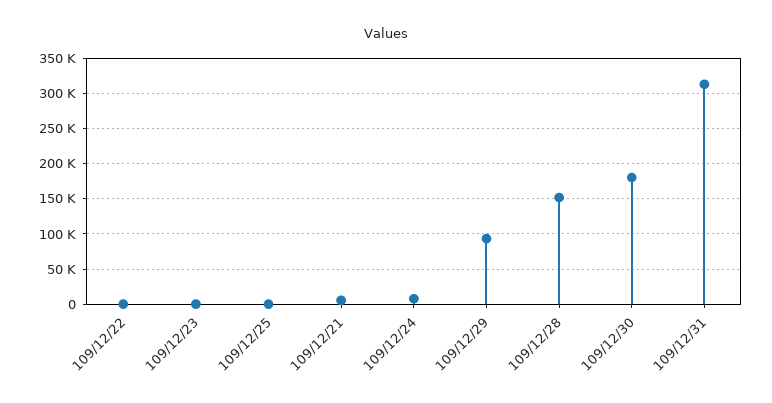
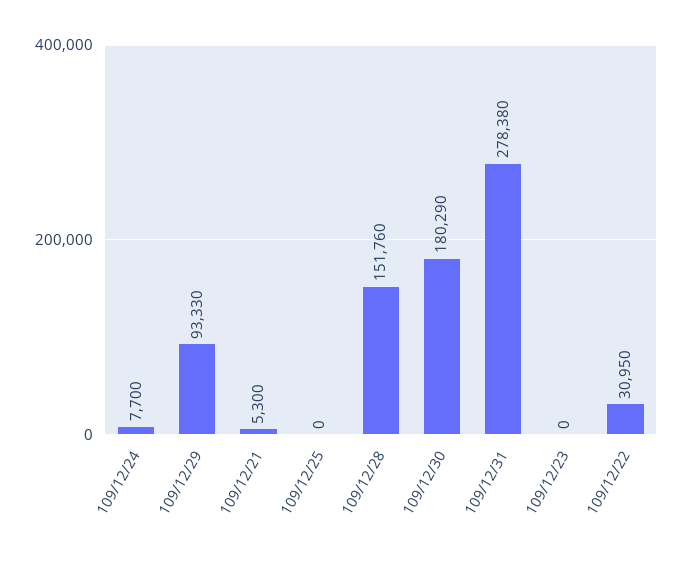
  {
-   "109/12/22": 0,
+   "109/12/22": 30950,
    "109/12/23": 0,
    "109/12/25": 0,
    "109/12/21": 5300,
    "109/12/24": 7700,
    "109/12/29": 93330,
    "109/12/28": 151760,
    "109/12/30": 180290,
-   "109/12/31": 310000
+   "109/12/31": 278380
  }

